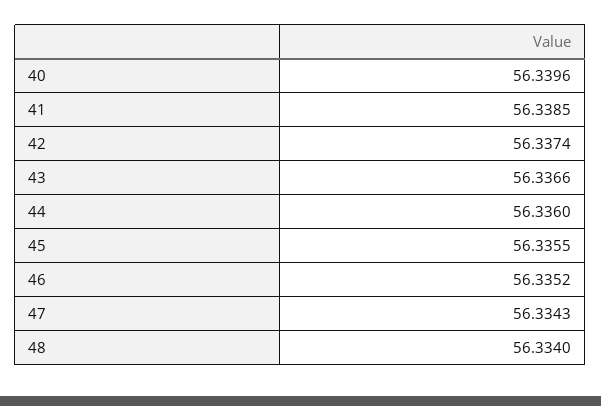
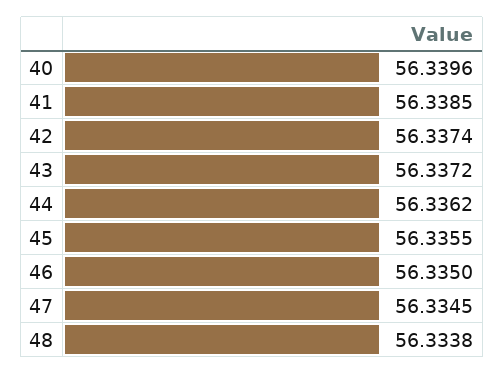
  {
    "40": 56.3396,
    "41": 56.3385,
    "42": 56.3374,
-   "43": 56.3366,
+   "43": 56.3372,
-   "44": 56.336,
+   "44": 56.3362,
    "45": 56.3355,
-   "46": 56.3352,
+   "46": 56.335,
-   "47": 56.3343,
+   "47": 56.3345,
-   "48": 56.334
+   "48": 56.3338
  }

